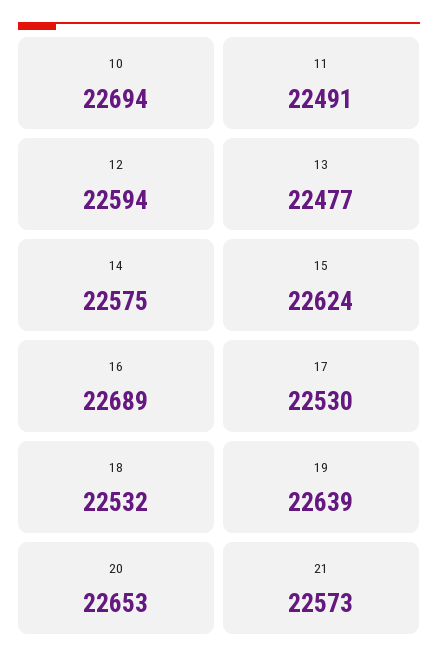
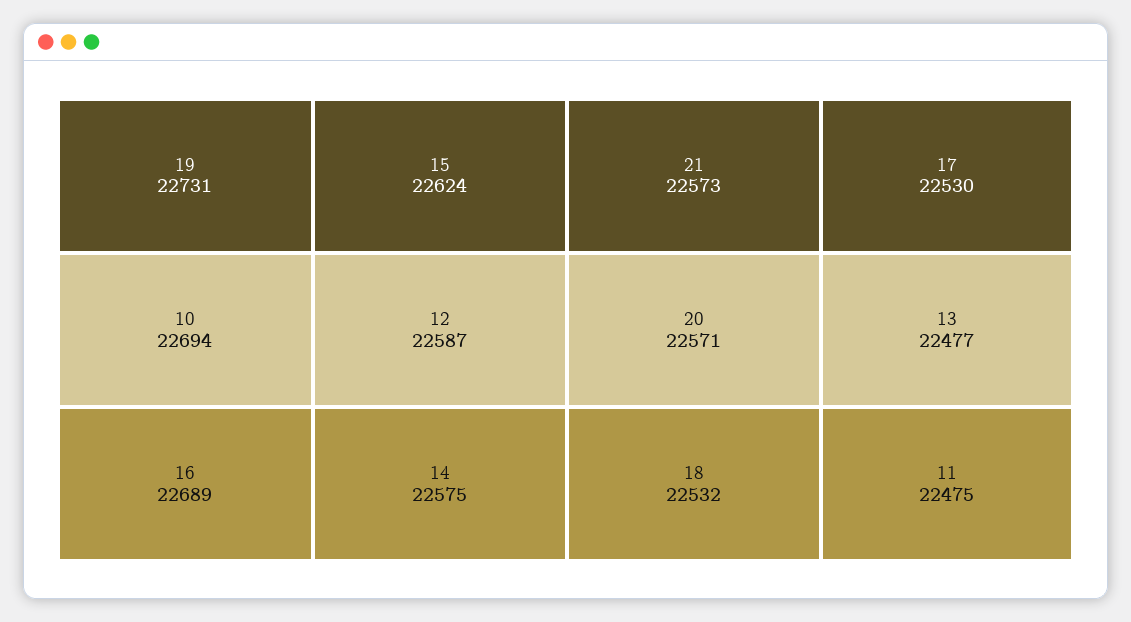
  {
    "10": 22694,
-   "11": 22491,
+   "11": 22475,
-   "12": 22594,
+   "12": 22587,
    "13": 22477,
    "14": 22575,
    "15": 22624,
    "16": 22689,
    "17": 22530,
    "18": 22532,
-   "19": 22639,
+   "19": 22731,
-   "20": 22653,
+   "20": 22571,
    "21": 22573
  }

